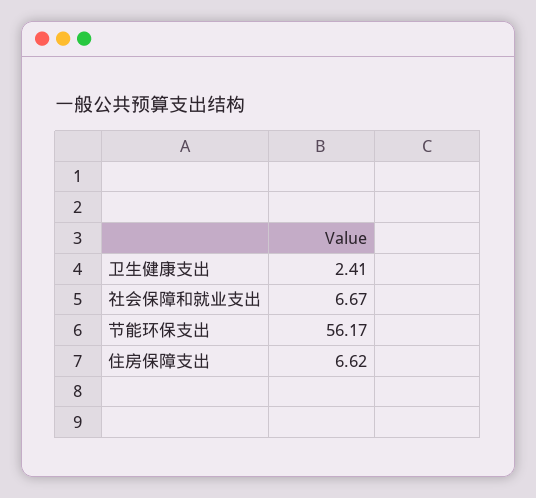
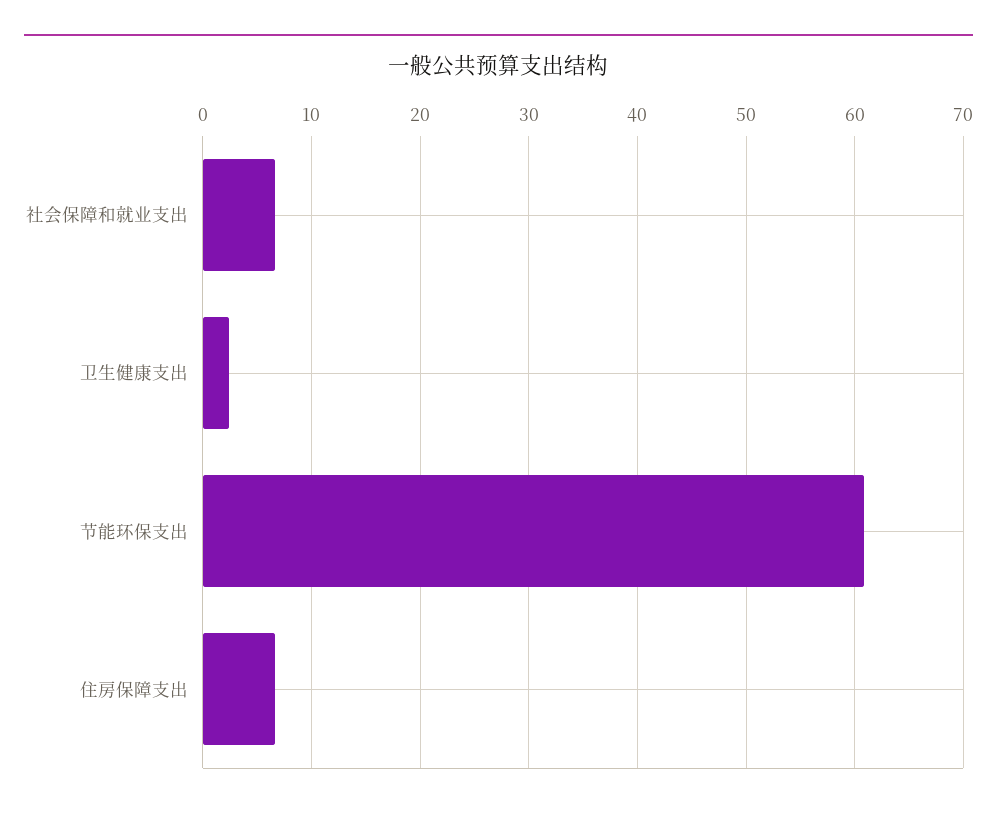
  {
    "卫生健康支出": 2.41,
    "社会保障和就业支出": 6.67,
-   "节能环保支出": 56.17,
+   "节能环保支出": 61,
    "住房保障支出": 6.62
  }

